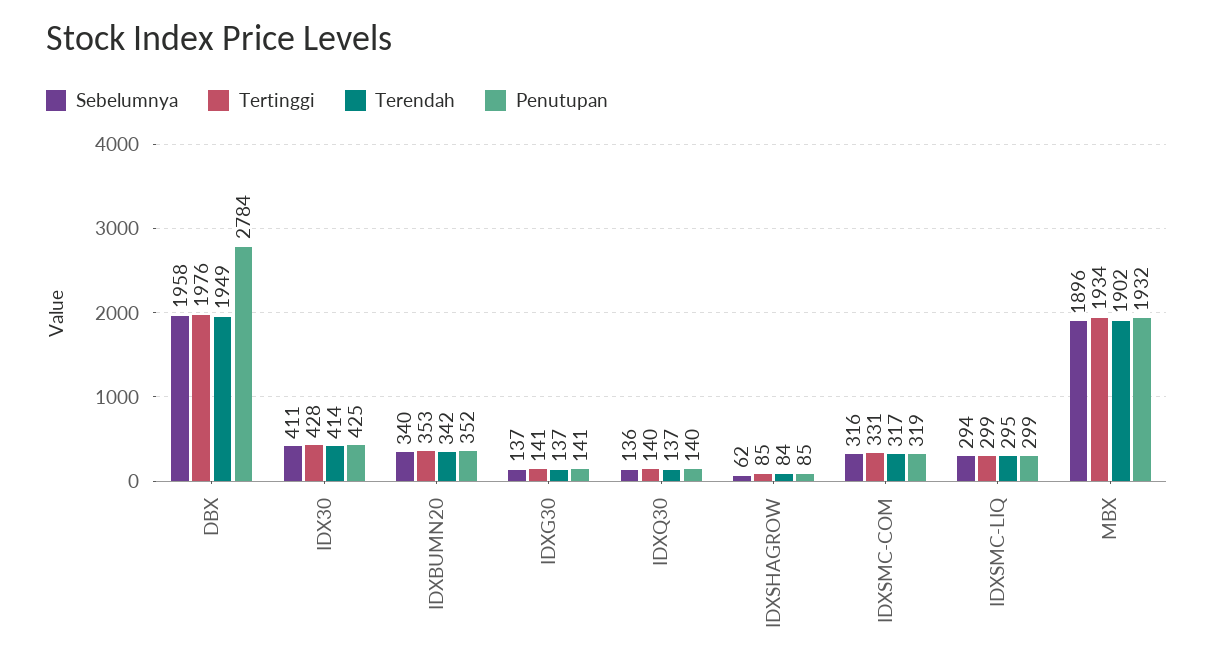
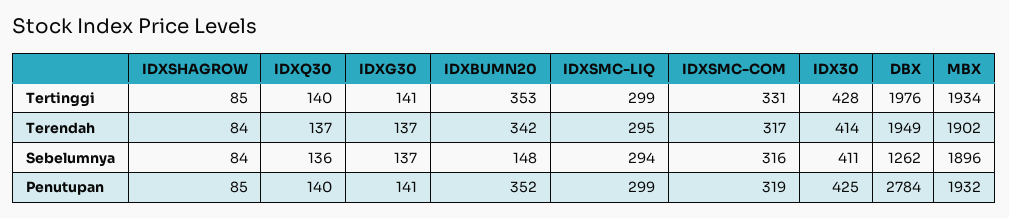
  {
    "Sebelumnya": {
-     "DBX": 1958,
+     "DBX": 1262,
      "IDX30": 411,
-     "IDXBUMN20": 340,
+     "IDXBUMN20": 148,
      "IDXG30": 137,
      "IDXQ30": 136,
-     "IDXSHAGROW": 62,
+     "IDXSHAGROW": 84,
      "IDXSMC-COM": 316,
      "IDXSMC-LIQ": 294,
      "MBX": 1896
    },
    "Tertinggi": {
      "DBX": 1976,
      "IDX30": 428,
      "IDXBUMN20": 353,
      "IDXG30": 141,
      "IDXQ30": 140,
      "IDXSHAGROW": 85,
      "IDXSMC-COM": 331,
      "IDXSMC-LIQ": 299,
      "MBX": 1934
    },
    "Terendah": {
      "DBX": 1949,
      "IDX30": 414,
      "IDXBUMN20": 342,
      "IDXG30": 137,
      "IDXQ30": 137,
      "IDXSHAGROW": 84,
      "IDXSMC-COM": 317,
      "IDXSMC-LIQ": 295,
      "MBX": 1902
    },
    "Penutupan": {
      "DBX": 2784,
      "IDX30": 425,
      "IDXBUMN20": 352,
      "IDXG30": 141,
      "IDXQ30": 140,
      "IDXSHAGROW": 85,
      "IDXSMC-COM": 319,
      "IDXSMC-LIQ": 299,
      "MBX": 1932
    }
  }

